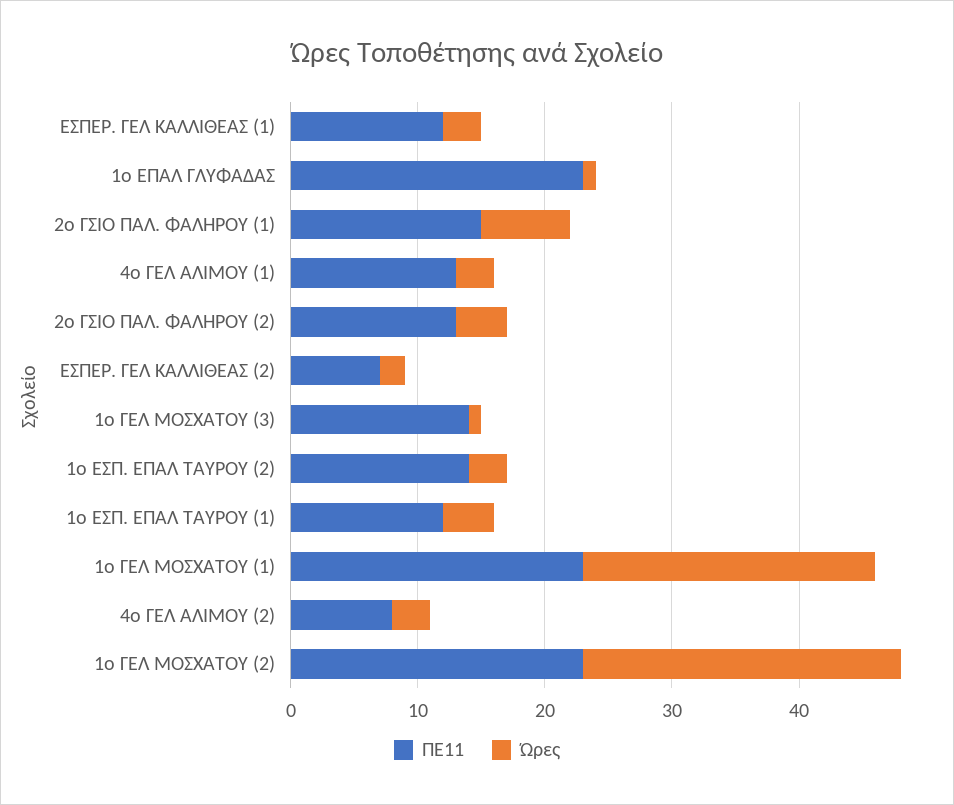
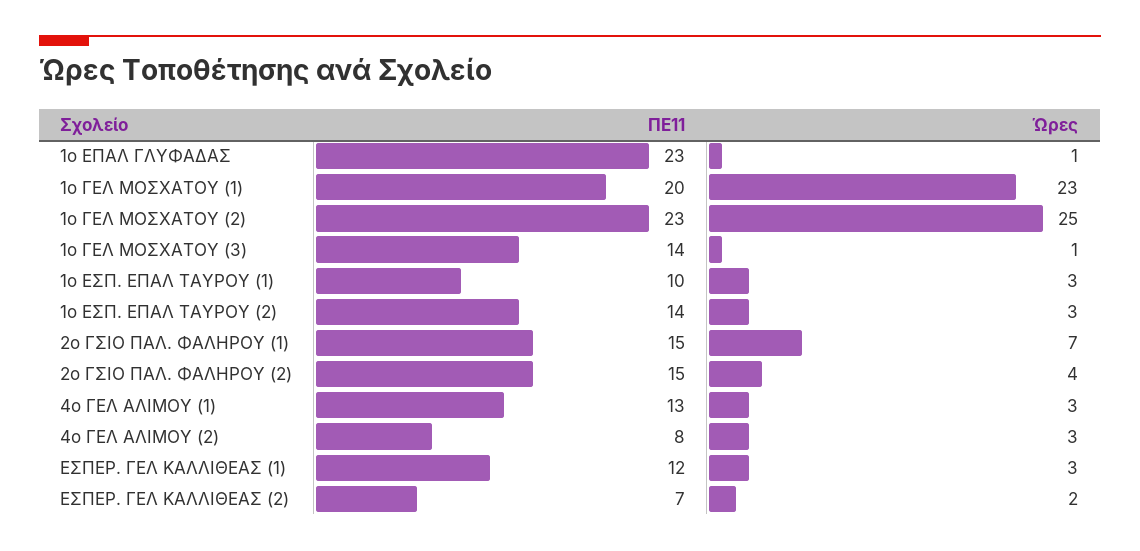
  {
    "ΠΕ11": {
      "ΕΣΠΕΡ. ΓΕΛ ΚΑΛΛΙΘΕΑΣ (1)": 12,
      "1o ΕΠΑΛ ΓΛΥΦΑΔΑΣ": 23,
      "2ο ΓΣΙΟ ΠΑΛ. ΦΑΛΗΡΟΥ (1)": 15,
      "4ο ΓΕΛ ΑΛΙΜΟΥ (1)": 13,
-     "2ο ΓΣΙΟ ΠΑΛ. ΦΑΛΗΡΟΥ (2)": 13,
+     "2ο ΓΣΙΟ ΠΑΛ. ΦΑΛΗΡΟΥ (2)": 15,
      "ΕΣΠΕΡ. ΓΕΛ ΚΑΛΛΙΘΕΑΣ (2)": 7,
      "1ο ΓΕΛ ΜΟΣΧΑΤΟΥ (3)": 14,
      "1ο ΕΣΠ. ΕΠΑΛ ΤΑΥΡΟΥ (2)": 14,
-     "1ο ΕΣΠ. ΕΠΑΛ ΤΑΥΡΟΥ (1)": 12,
+     "1ο ΕΣΠ. ΕΠΑΛ ΤΑΥΡΟΥ (1)": 10,
-     "1ο ΓΕΛ ΜΟΣΧΑΤΟΥ (1)": 23,
+     "1ο ΓΕΛ ΜΟΣΧΑΤΟΥ (1)": 20,
      "4ο ΓΕΛ ΑΛΙΜΟΥ (2)": 8,
      "1ο ΓΕΛ ΜΟΣΧΑΤΟΥ (2)": 23
    },
    "Ώρες": {
      "ΕΣΠΕΡ. ΓΕΛ ΚΑΛΛΙΘΕΑΣ (1)": 3,
      "1o ΕΠΑΛ ΓΛΥΦΑΔΑΣ": 1,
      "2ο ΓΣΙΟ ΠΑΛ. ΦΑΛΗΡΟΥ (1)": 7,
      "4ο ΓΕΛ ΑΛΙΜΟΥ (1)": 3,
      "2ο ΓΣΙΟ ΠΑΛ. ΦΑΛΗΡΟΥ (2)": 4,
      "ΕΣΠΕΡ. ΓΕΛ ΚΑΛΛΙΘΕΑΣ (2)": 2,
      "1ο ΓΕΛ ΜΟΣΧΑΤΟΥ (3)": 1,
      "1ο ΕΣΠ. ΕΠΑΛ ΤΑΥΡΟΥ (2)": 3,
-     "1ο ΕΣΠ. ΕΠΑΛ ΤΑΥΡΟΥ (1)": 4,
+     "1ο ΕΣΠ. ΕΠΑΛ ΤΑΥΡΟΥ (1)": 3,
      "1ο ΓΕΛ ΜΟΣΧΑΤΟΥ (1)": 23,
      "4ο ΓΕΛ ΑΛΙΜΟΥ (2)": 3,
      "1ο ΓΕΛ ΜΟΣΧΑΤΟΥ (2)": 25
    }
  }

